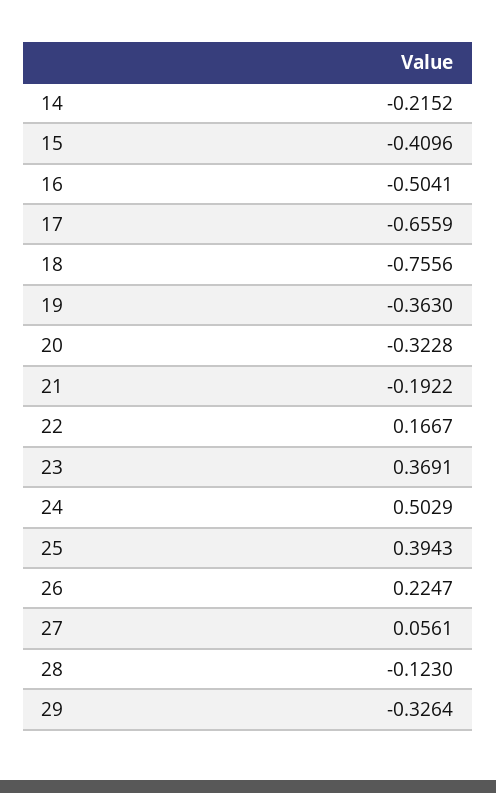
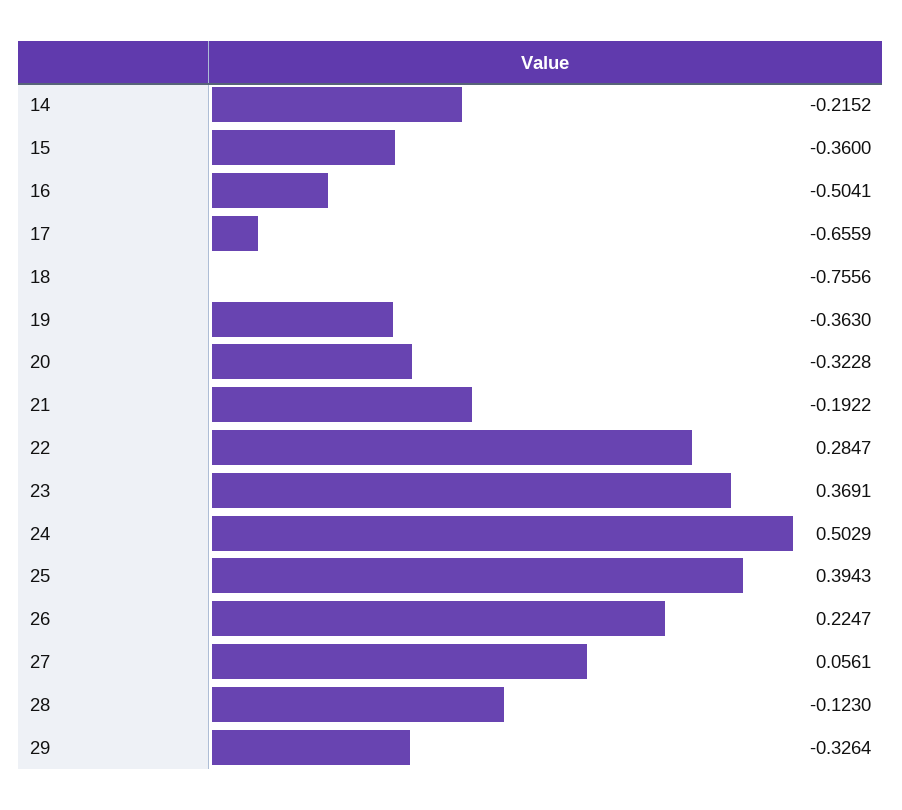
  {
    "14": -0.2152,
-   "15": -0.4096,
+   "15": -0.36,
    "16": -0.5041,
    "17": -0.6559,
    "18": -0.7556,
    "19": -0.363,
    "20": -0.3228,
    "21": -0.1922,
-   "22": 0.1667,
+   "22": 0.2847,
    "23": 0.3691,
    "24": 0.5029,
    "25": 0.3943,
    "26": 0.2247,
    "27": 0.0561,
    "28": -0.123,
    "29": -0.3264
  }

